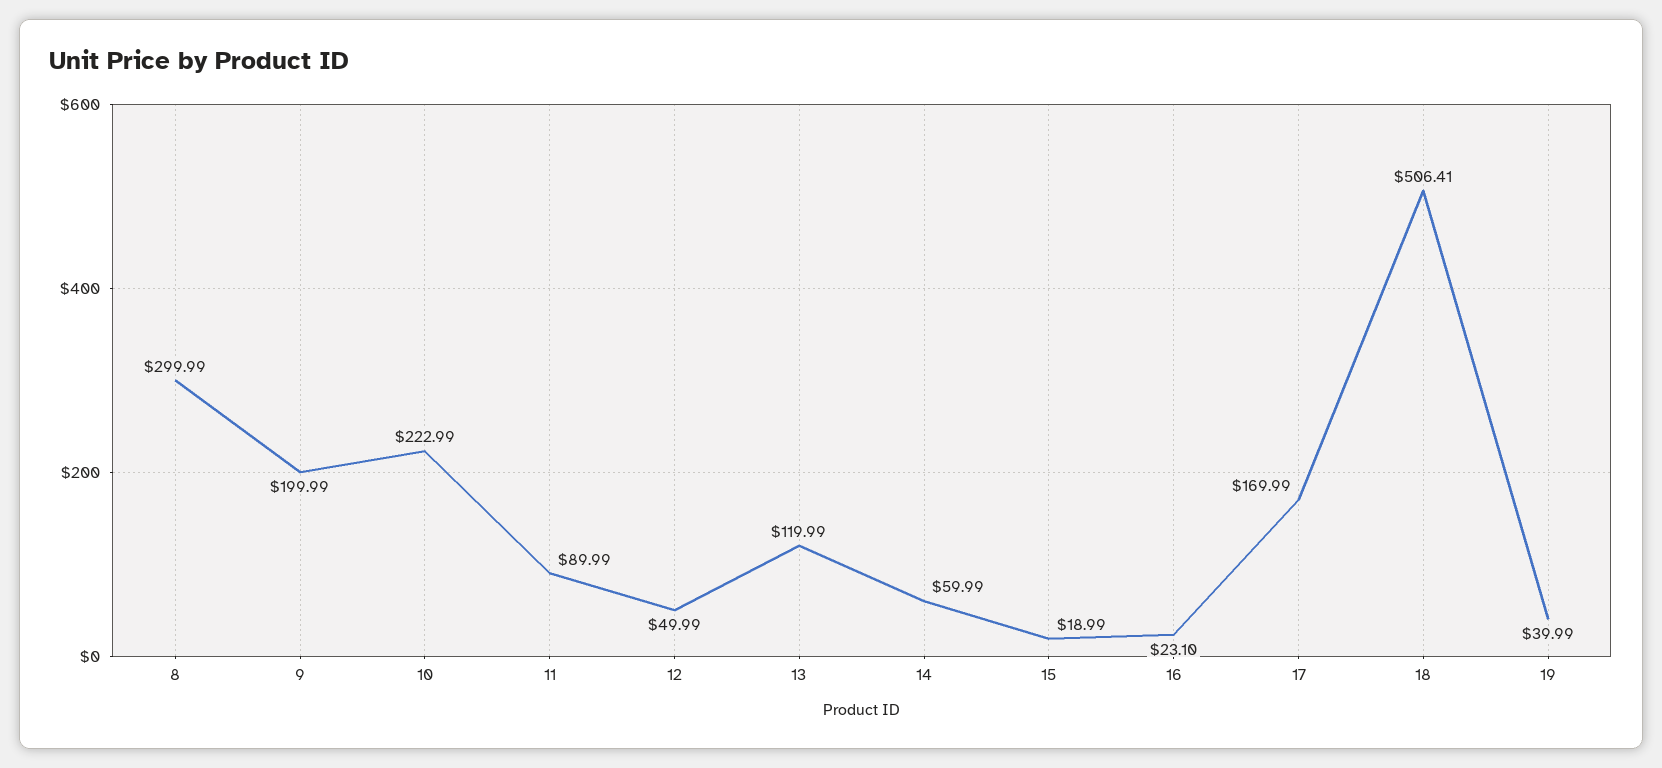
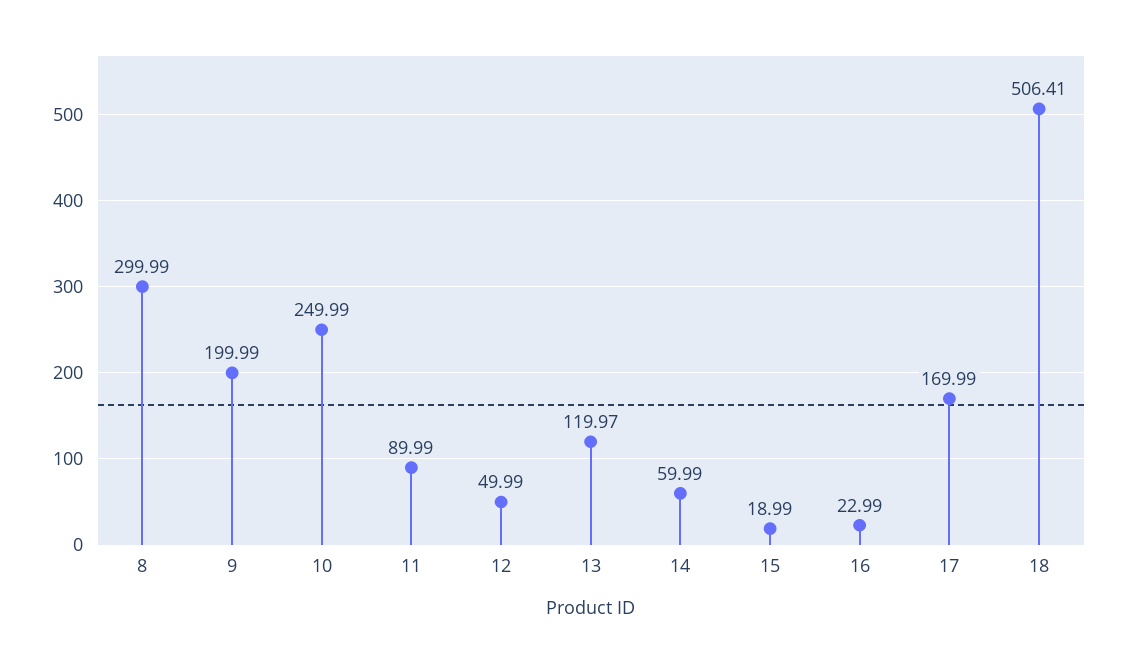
  {
    "8": 299.99,
    "9": 199.99,
-   "10": 222.99,
+   "10": 249.99,
    "11": 89.99,
    "12": 49.99,
-   "13": 119.99,
+   "13": 119.97,
    "14": 59.99,
    "15": 18.99,
-   "16": 23.1,
+   "16": 22.99,
    "17": 169.99,
-   "18": 506.41,
+   "18": 506.41
-   "19": 39.99
  }

